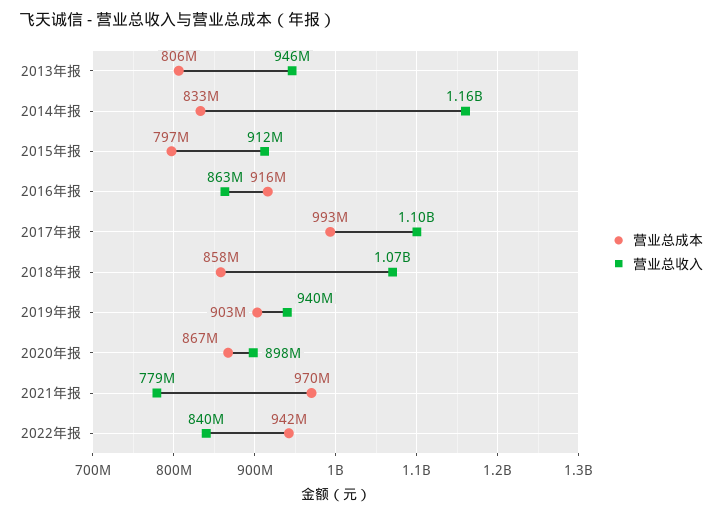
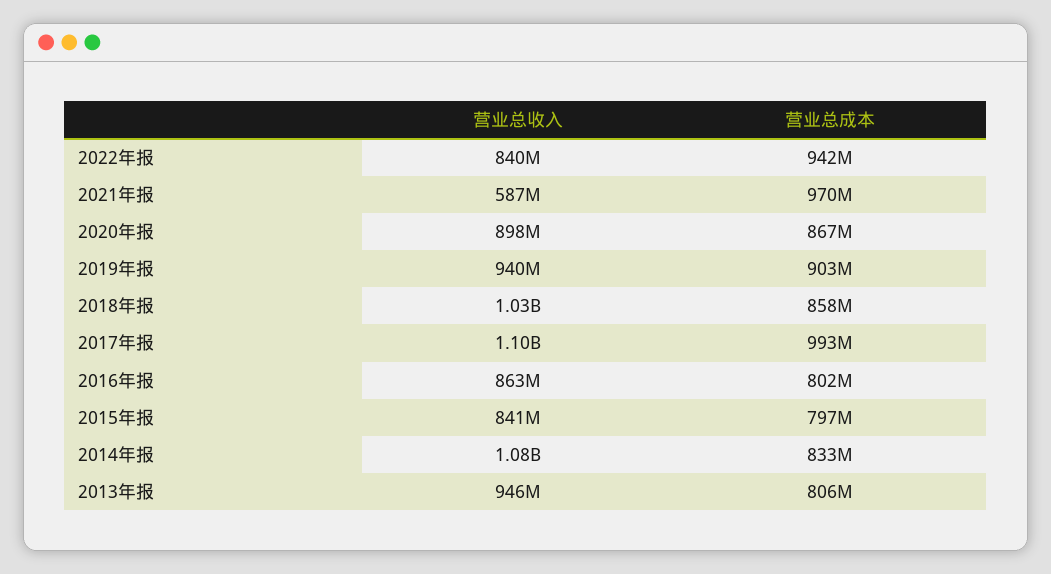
  {
    "营业总成本": {
      "2013年报": 806000000,
      "2014年报": 833000000,
      "2015年报": 797000000,
-     "2016年报": 916000000,
+     "2016年报": 802000000,
      "2017年报": 993000000,
      "2018年报": 858000000,
      "2019年报": 903000000,
      "2020年报": 867000000,
      "2021年报": 970000000,
      "2022年报": 942000000
    },
    "营业总收入": {
      "2013年报": 946000000,
-     "2014年报": 1160000000,
+     "2014年报": 1080000000,
-     "2015年报": 912000000,
+     "2015年报": 841000000,
      "2016年报": 863000000,
      "2017年报": 1100000000,
-     "2018年报": 1070000000,
+     "2018年报": 1030000000,
      "2019年报": 940000000,
      "2020年报": 898000000,
-     "2021年报": 779000000,
+     "2021年报": 587000000,
      "2022年报": 840000000
    }
  }

